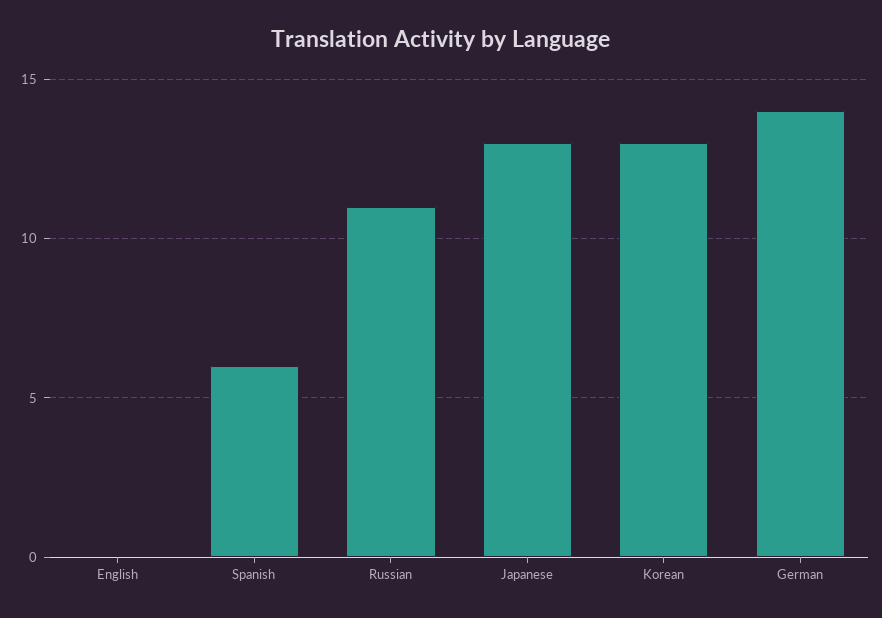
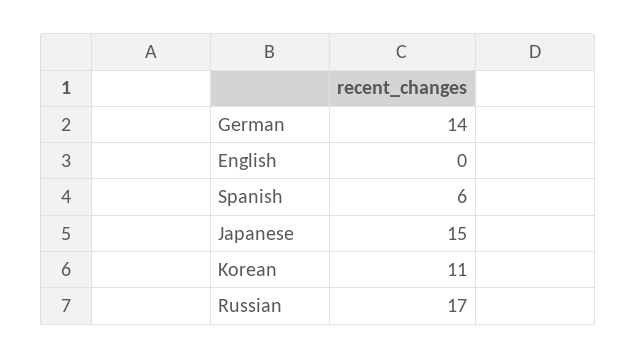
  {
    "English": 0,
    "Spanish": 6,
-   "Russian": 11,
+   "Russian": 17,
-   "Japanese": 13,
+   "Japanese": 15,
-   "Korean": 13,
+   "Korean": 11,
    "German": 14
  }

